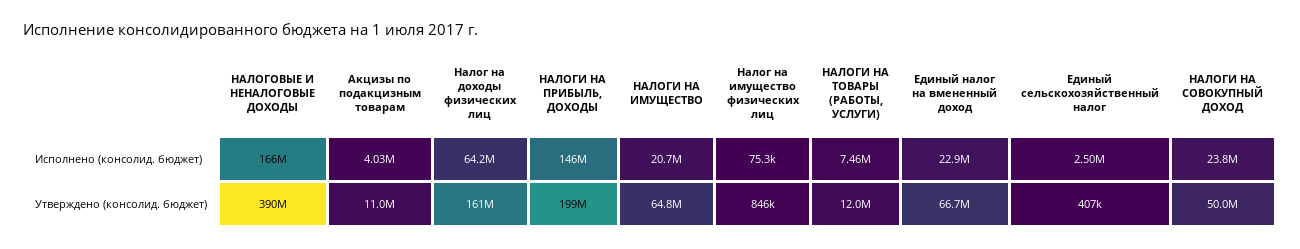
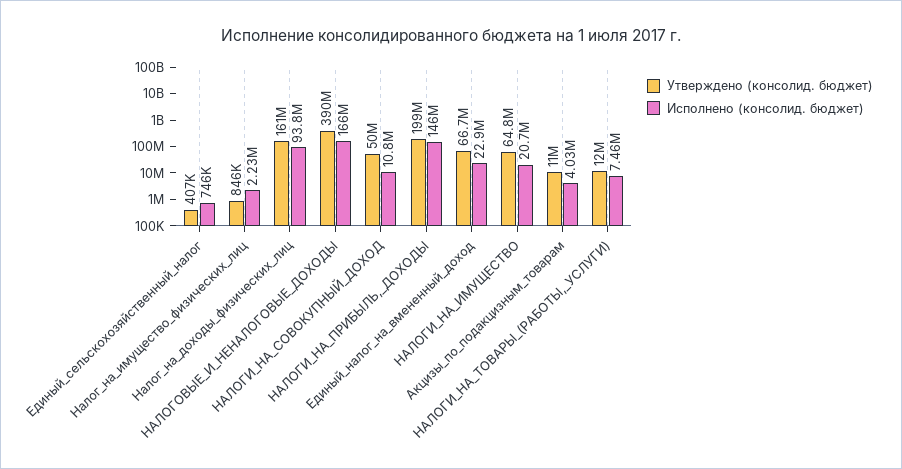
  {
    "Исполнено (консолид. бюджет)": {
      "НАЛОГОВЫЕ И НЕНАЛОГОВЫЕ ДОХОДЫ": 166000000,
      "Акцизы по подакцизным товарам": 4030000,
-     "Налог на доходы физических лиц": 64200000,
+     "Налог на доходы физических лиц": 93800000,
      "НАЛОГИ НА ПРИБЫЛЬ, ДОХОДЫ": 146000000,
      "НАЛОГИ НА ИМУЩЕСТВО": 20700000,
-     "Налог на имущество физических лиц": 75300,
+     "Налог на имущество физических лиц": 2230000,
      "НАЛОГИ НА ТОВАРЫ (РАБОТЫ, УСЛУГИ)": 7460000,
      "Единый налог на вмененный доход": 22900000,
-     "Единый сельскохозяйственный налог": 2500000,
+     "Единый сельскохозяйственный налог": 746000,
-     "НАЛОГИ НА СОВОКУПНЫЙ ДОХОД": 23800000
+     "НАЛОГИ НА СОВОКУПНЫЙ ДОХОД": 10800000
    },
    "Утверждено (консолид. бюджет)": {
      "НАЛОГОВЫЕ И НЕНАЛОГОВЫЕ ДОХОДЫ": 390000000,
      "Акцизы по подакцизным товарам": 11000000,
      "Налог на доходы физических лиц": 161000000,
      "НАЛОГИ НА ПРИБЫЛЬ, ДОХОДЫ": 199000000,
      "НАЛОГИ НА ИМУЩЕСТВО": 64800000,
      "Налог на имущество физических лиц": 846000,
      "НАЛОГИ НА ТОВАРЫ (РАБОТЫ, УСЛУГИ)": 12000000,
      "Единый налог на вмененный доход": 66700000,
      "Единый сельскохозяйственный налог": 407000,
      "НАЛОГИ НА СОВОКУПНЫЙ ДОХОД": 50000000
    }
  }

